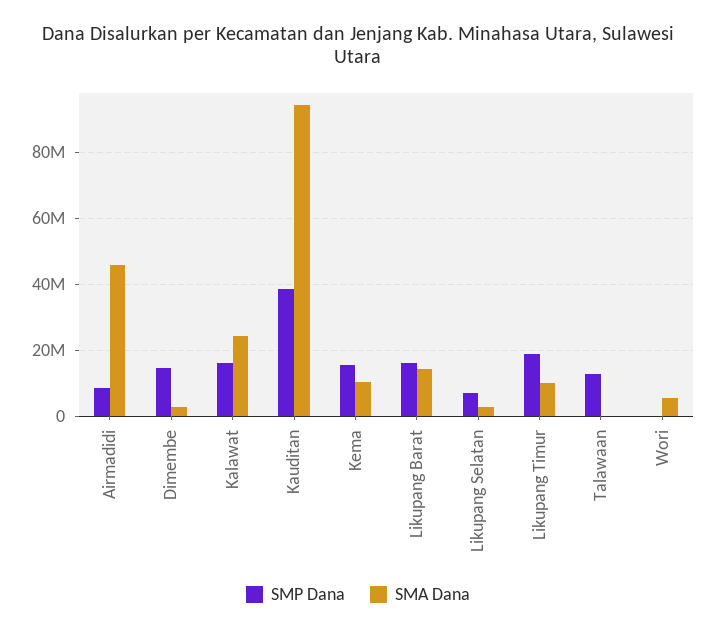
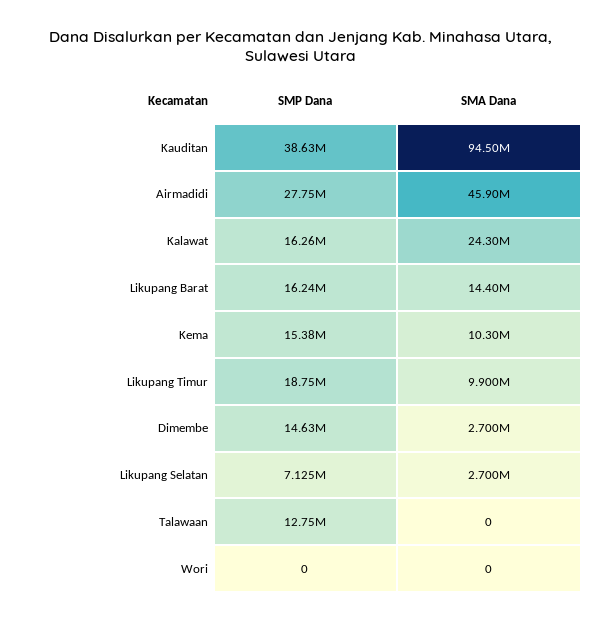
  {
    "SMP Dana": {
-     "Airmadidi": 8000000,
+     "Airmadidi": 27750000,
      "Dimembe": 14630000,
      "Kalawat": 16260000,
      "Kauditan": 38630000,
      "Kema": 15380000,
      "Likupang Barat": 16240000,
      "Likupang Selatan": 7125000,
      "Likupang Timur": 18750000,
      "Talawaan": 12750000,
      "Wori": 0
    },
    "SMA Dana": {
      "Airmadidi": 45900000,
      "Dimembe": 2700000,
      "Kalawat": 24300000,
      "Kauditan": 94500000,
      "Kema": 10300000,
      "Likupang Barat": 14400000,
      "Likupang Selatan": 2700000,
      "Likupang Timur": 9900000,
      "Talawaan": 0,
-     "Wori": 6000000
+     "Wori": 0
    }
  }

